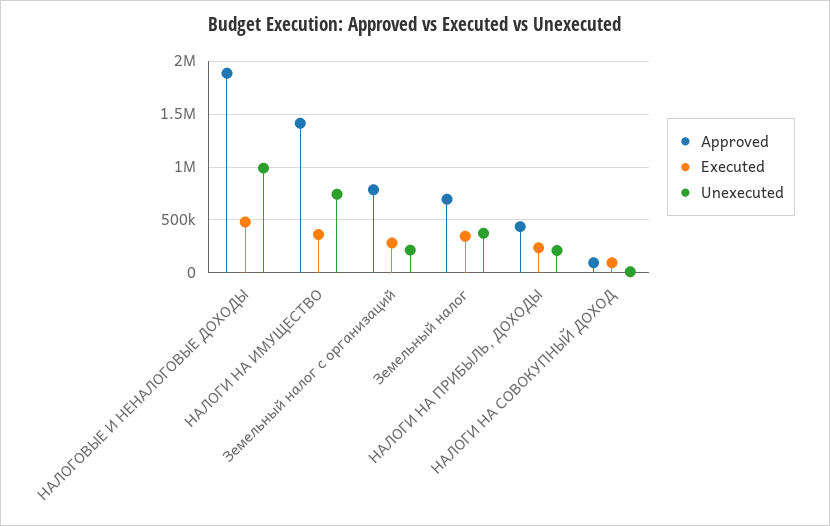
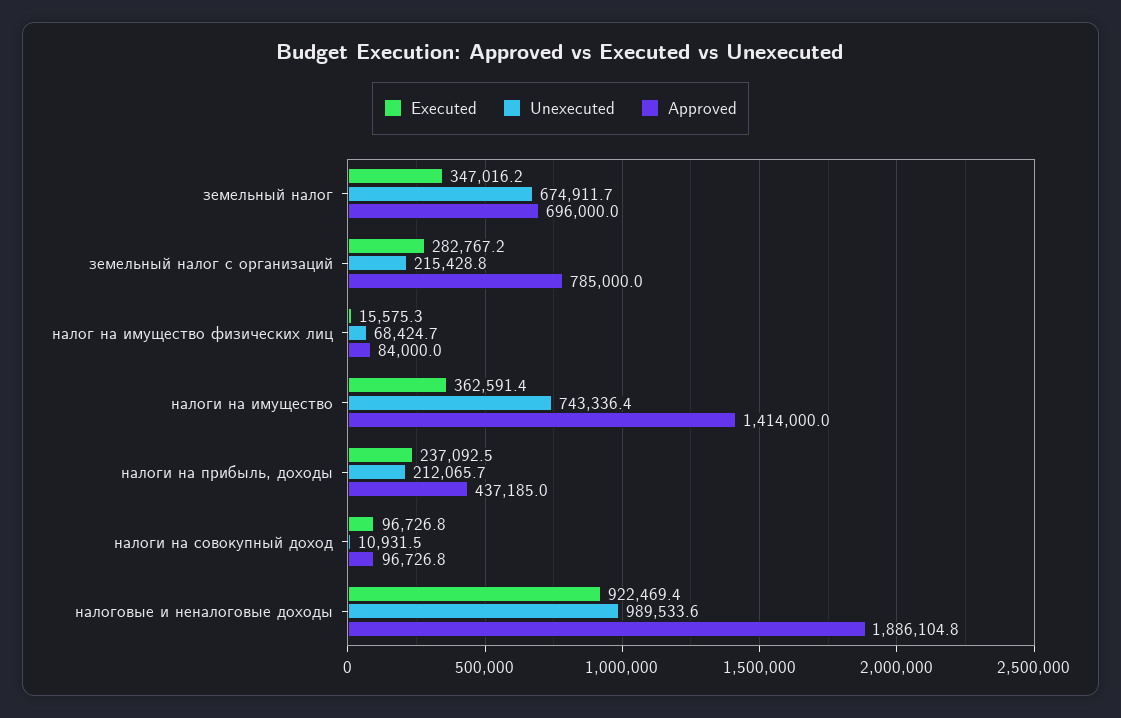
  {
    "Approved": {
      "НАЛОГОВЫЕ И НЕНАЛОГОВЫЕ ДОХОДЫ": 1886104.8,
      "НАЛОГИ НА ИМУЩЕСТВО": 1414000,
      "Земельный налог с организаций": 785000,
      "Земельный налог": 696000,
      "НАЛОГИ НА ПРИБЫЛЬ, ДОХОДЫ": 437185,
-     "НАЛОГИ НА СОВОКУПНЫЙ ДОХОД": 96726.8
+     "НАЛОГИ НА СОВОКУПНЫЙ ДОХОД": 96726.8,
+     "налог на имущество физических лиц": 84000
    },
    "Executed": {
-     "НАЛОГОВЫЕ И НЕНАЛОГОВЫЕ ДОХОДЫ": 500000,
+     "НАЛОГОВЫЕ И НЕНАЛОГОВЫЕ ДОХОДЫ": 922469.4,
      "НАЛОГИ НА ИМУЩЕСТВО": 362591.4,
      "Земельный налог с организаций": 282767.2,
      "Земельный налог": 347016.2,
      "НАЛОГИ НА ПРИБЫЛЬ, ДОХОДЫ": 237092.5,
-     "НАЛОГИ НА СОВОКУПНЫЙ ДОХОД": 96726.8
+     "НАЛОГИ НА СОВОКУПНЫЙ ДОХОД": 96726.8,
+     "налог на имущество физических лиц": 15575.3
    },
    "Unexecuted": {
      "НАЛОГОВЫЕ И НЕНАЛОГОВЫЕ ДОХОДЫ": 989533.6,
      "НАЛОГИ НА ИМУЩЕСТВО": 743336.4,
      "Земельный налог с организаций": 215428.8,
-     "Земельный налог": 400000,
+     "Земельный налог": 674911.7,
      "НАЛОГИ НА ПРИБЫЛЬ, ДОХОДЫ": 212065.7,
-     "НАЛОГИ НА СОВОКУПНЫЙ ДОХОД": 10931.5
+     "НАЛОГИ НА СОВОКУПНЫЙ ДОХОД": 10931.5,
+     "налог на имущество физических лиц": 68424.7
    }
  }

